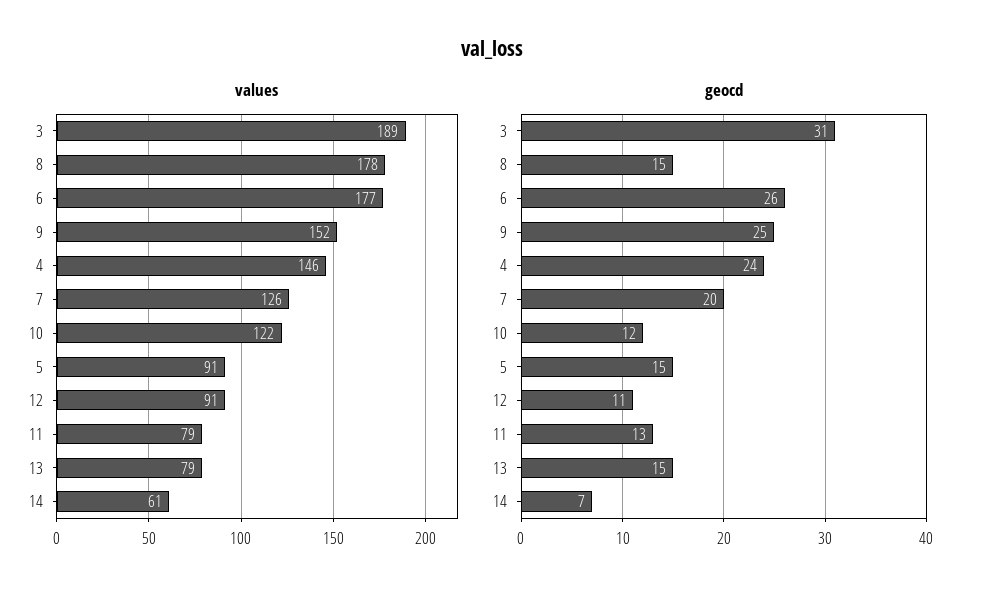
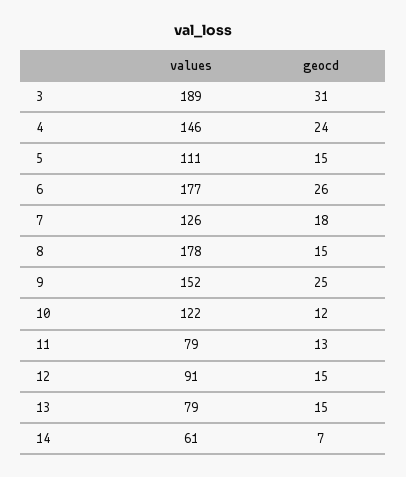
  {
    "values": {
      "3": 189,
      "8": 178,
      "6": 177,
      "9": 152,
      "4": 146,
      "7": 126,
      "10": 122,
-     "5": 91,
+     "5": 111,
      "12": 91,
      "11": 79,
      "13": 79,
      "14": 61
    },
    "geocd": {
      "3": 31,
      "8": 15,
      "6": 26,
      "9": 25,
      "4": 24,
-     "7": 20,
+     "7": 18,
      "10": 12,
      "5": 15,
-     "12": 11,
+     "12": 15,
      "11": 13,
      "13": 15,
      "14": 7
    }
  }

